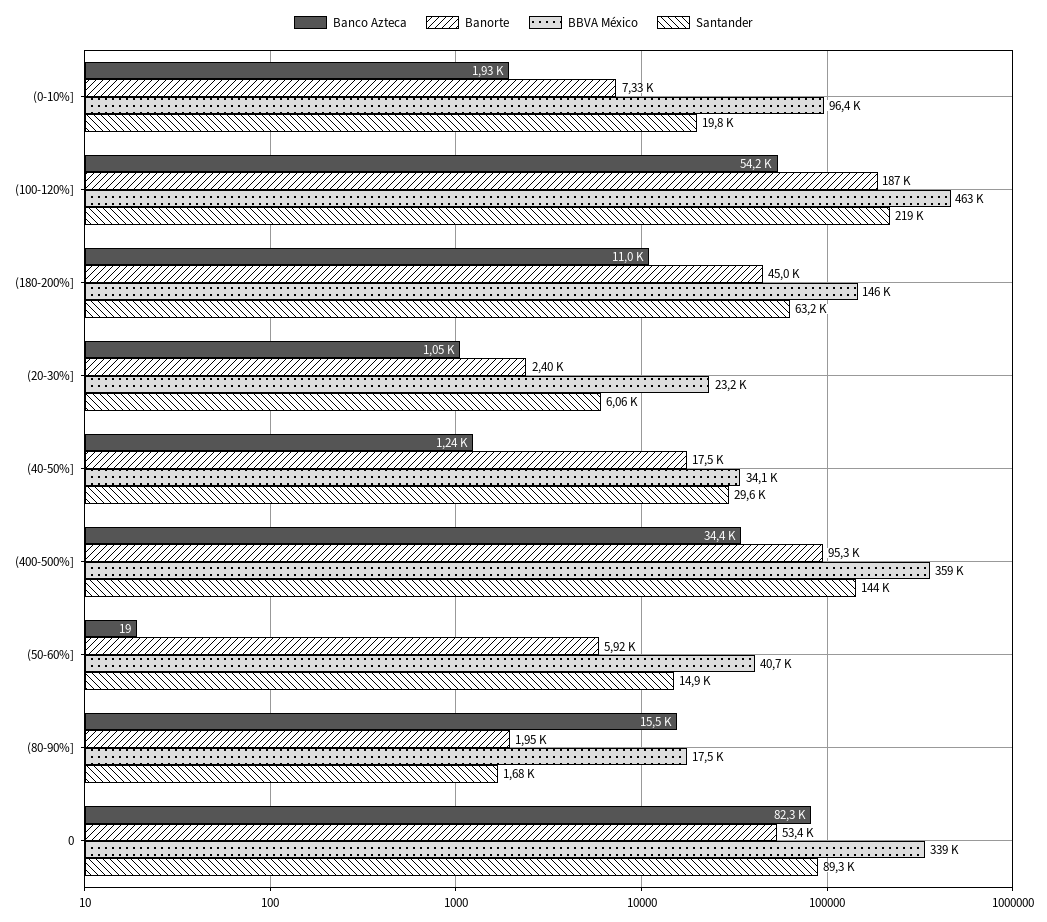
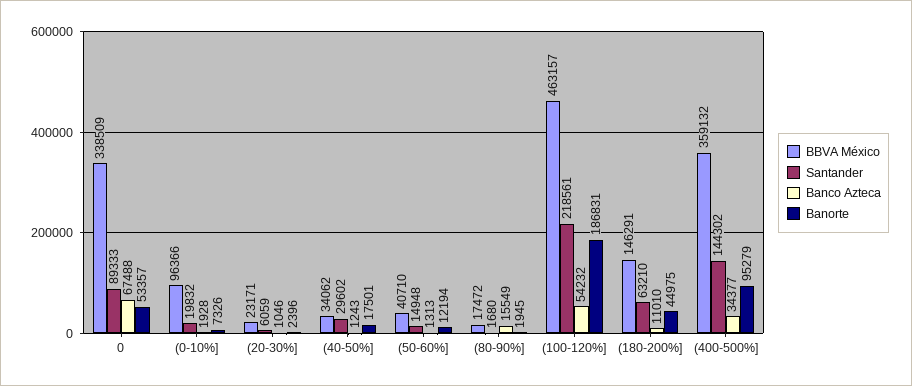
  {
    "Banco Azteca": {
      "(0-10%]": 1928,
      "(100-120%]": 54232,
      "(180-200%]": 11010,
      "(20-30%]": 1046,
      "(40-50%]": 1243,
      "(400-500%]": 34377,
-     "(50-60%]": 19,
+     "(50-60%]": 1313,
      "(80-90%]": 15549,
-     "0": 82300
+     "0": 67488
    },
    "Banorte": {
      "(0-10%]": 7326,
      "(100-120%]": 186831,
      "(180-200%]": 44975,
      "(20-30%]": 2396,
      "(40-50%]": 17501,
      "(400-500%]": 95279,
-     "(50-60%]": 5920,
+     "(50-60%]": 12194,
      "(80-90%]": 1945,
      "0": 53357
    },
    "BBVA México": {
      "(0-10%]": 96366,
      "(100-120%]": 463157,
      "(180-200%]": 146291,
      "(20-30%]": 23171,
      "(40-50%]": 34062,
      "(400-500%]": 359132,
      "(50-60%]": 40710,
      "(80-90%]": 17472,
      "0": 338509
    },
    "Santander": {
      "(0-10%]": 19832,
      "(100-120%]": 218561,
      "(180-200%]": 63210,
      "(20-30%]": 6059,
      "(40-50%]": 29602,
      "(400-500%]": 144302,
      "(50-60%]": 14948,
      "(80-90%]": 1680,
      "0": 89333
    }
  }

